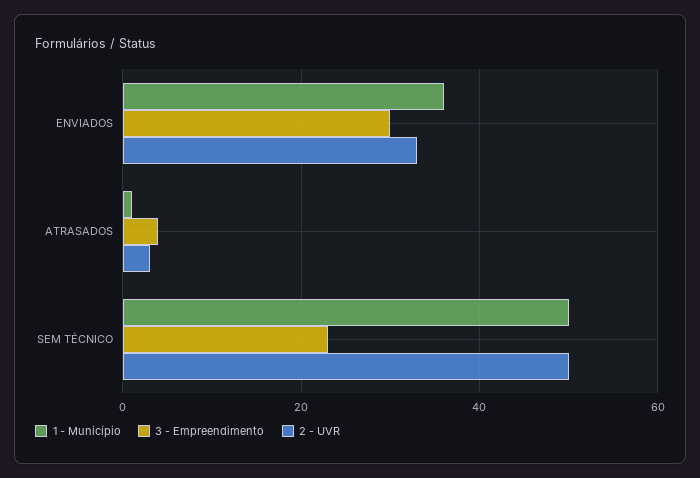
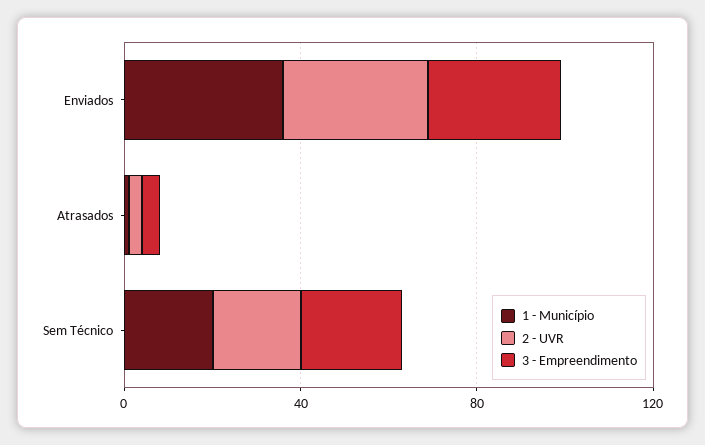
  {
    "1 - Município": {
      "ENVIADOS": 35,
      "ATRASADOS": 0,
-     "SEM TÉCNICO": 50
+     "SEM TÉCNICO": 20
    },
    "3 - Empreendimento": {
      "ENVIADOS": 30,
      "ATRASADOS": 5,
      "SEM TÉCNICO": 25
    },
    "2 - UVR": {
      "ENVIADOS": 35,
      "ATRASADOS": 5,
-     "SEM TÉCNICO": 50
+     "SEM TÉCNICO": 20
    }
  }

